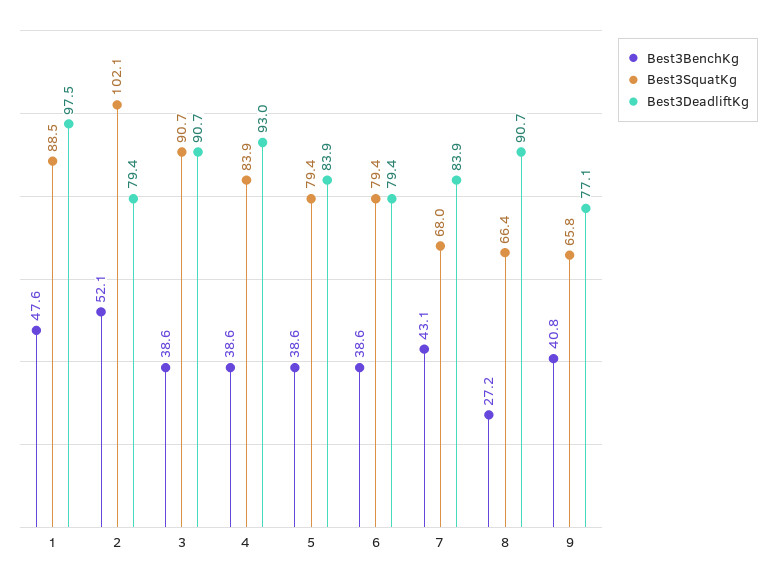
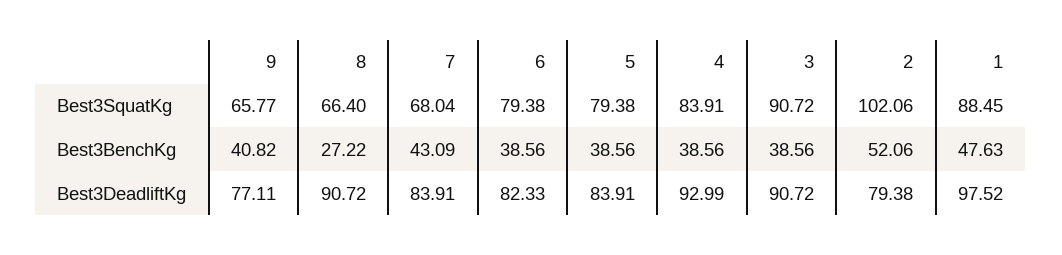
  {
    "Best3BenchKg": {
      "1": 47.63,
      "2": 52.06,
      "3": 38.56,
      "4": 38.56,
      "5": 38.56,
      "6": 38.56,
      "7": 43.09,
      "8": 27.22,
      "9": 40.82
    },
    "Best3SquatKg": {
      "1": 88.45,
      "2": 102.06,
      "3": 90.72,
      "4": 83.91,
      "5": 79.38,
      "6": 79.38,
      "7": 68.04,
      "8": 66.4,
      "9": 65.77
    },
    "Best3DeadliftKg": {
      "1": 97.52,
      "2": 79.38,
      "3": 90.72,
      "4": 92.99,
      "5": 83.91,
-     "6": 79.4,
+     "6": 82.33,
      "7": 83.91,
      "8": 90.72,
      "9": 77.11
    }
  }

